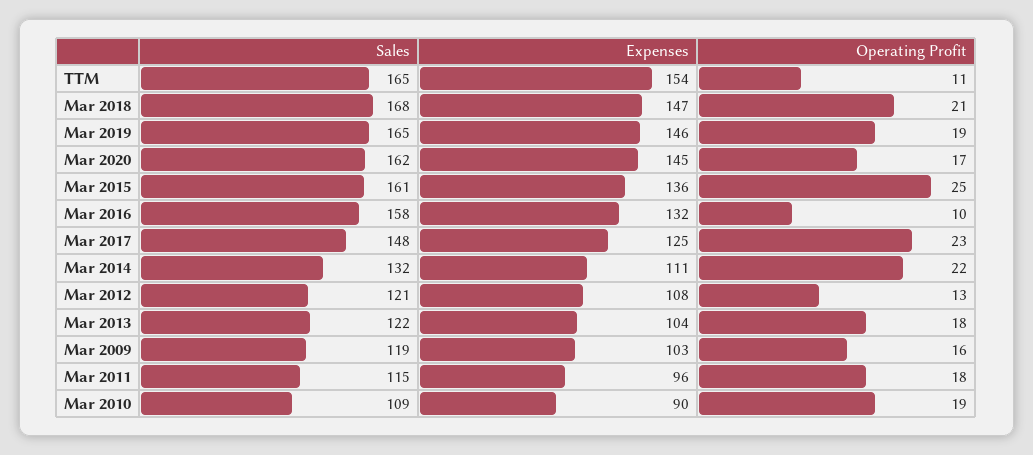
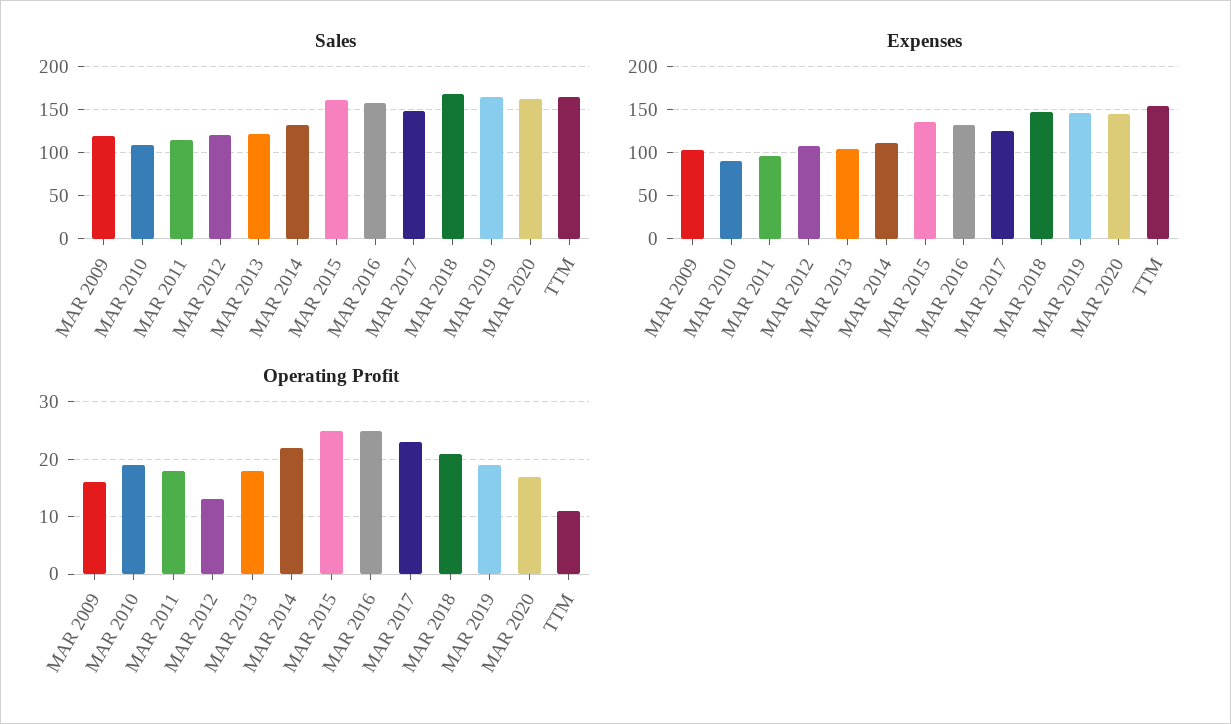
  {
    "Sales": {
      "TTM": 165,
      "Mar 2018": 168,
      "Mar 2019": 165,
      "Mar 2020": 162,
      "Mar 2015": 161,
      "Mar 2016": 158,
      "Mar 2017": 148,
      "Mar 2014": 132,
      "Mar 2012": 121,
      "Mar 2013": 122,
      "Mar 2009": 119,
      "Mar 2011": 115,
      "Mar 2010": 109
    },
    "Expenses": {
      "TTM": 154,
      "Mar 2018": 147,
      "Mar 2019": 146,
      "Mar 2020": 145,
      "Mar 2015": 136,
      "Mar 2016": 132,
      "Mar 2017": 125,
      "Mar 2014": 111,
      "Mar 2012": 108,
      "Mar 2013": 104,
      "Mar 2009": 103,
      "Mar 2011": 96,
      "Mar 2010": 90
    },
    "Operating Profit": {
      "TTM": 11,
      "Mar 2018": 21,
      "Mar 2019": 19,
      "Mar 2020": 17,
      "Mar 2015": 25,
-     "Mar 2016": 10,
+     "Mar 2016": 25,
      "Mar 2017": 23,
      "Mar 2014": 22,
      "Mar 2012": 13,
      "Mar 2013": 18,
      "Mar 2009": 16,
      "Mar 2011": 18,
      "Mar 2010": 19
    }
  }

